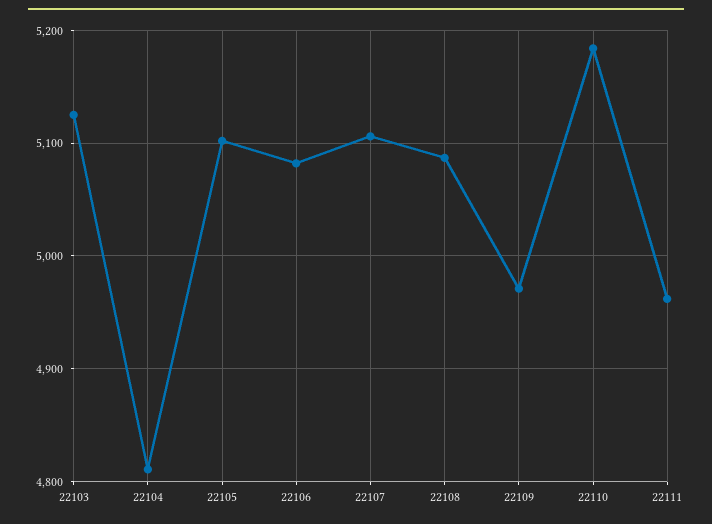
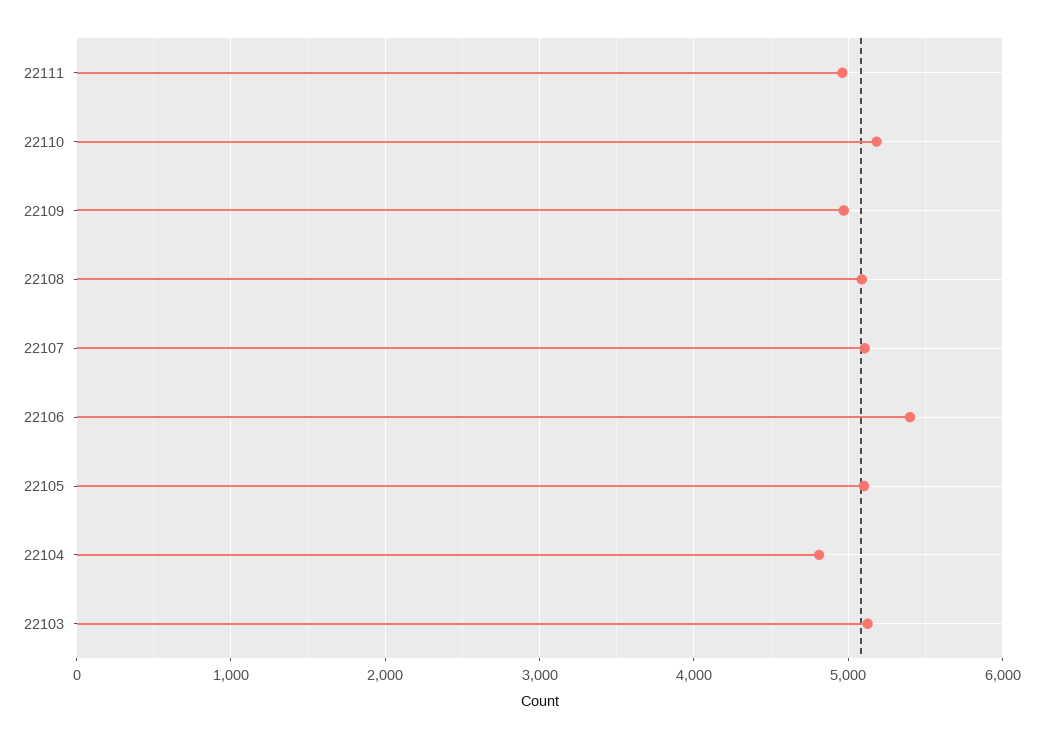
  {
    "22103": 5130,
    "22104": 4810,
    "22105": 5100,
-   "22106": 5080,
+   "22106": 5400,
    "22107": 5110,
    "22108": 5090,
    "22109": 4970,
    "22110": 5180,
    "22111": 4960
  }

